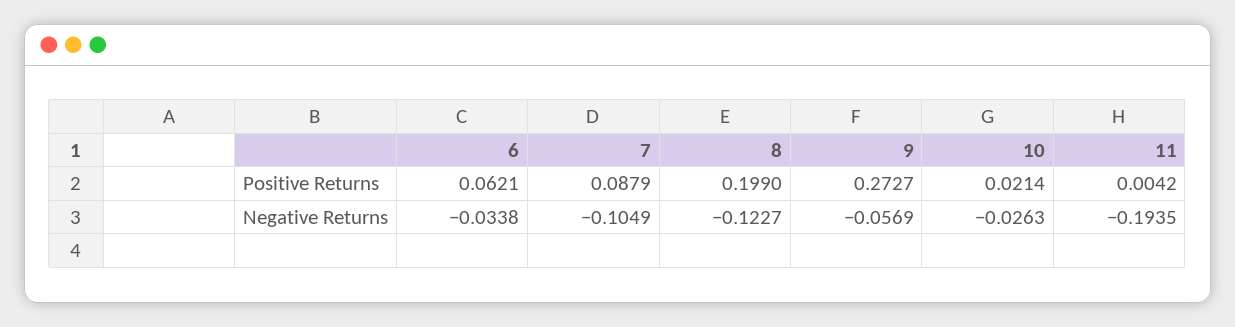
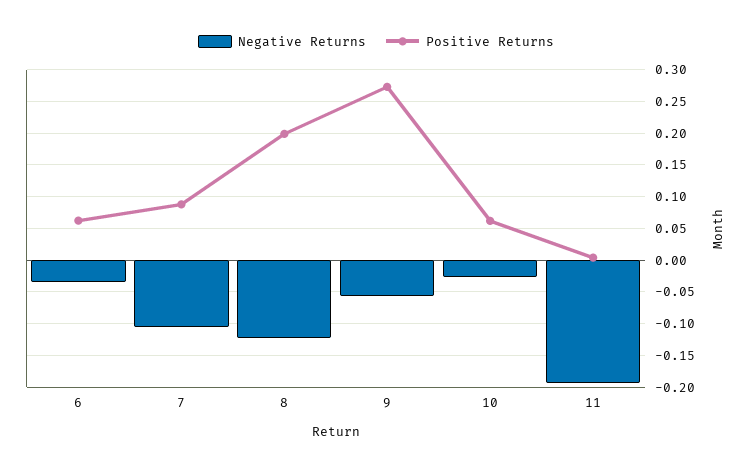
  {
    "Positive Returns": {
      "6": 0.0621,
      "7": 0.0879,
      "8": 0.199,
      "9": 0.2727,
-     "10": 0.0214,
+     "10": 0.06,
      "11": 0.0042
    },
    "Negative Returns": {
      "6": -0.0338,
      "7": -0.1049,
      "8": -0.1227,
      "9": -0.0569,
      "10": -0.0263,
      "11": -0.1935
    }
  }

